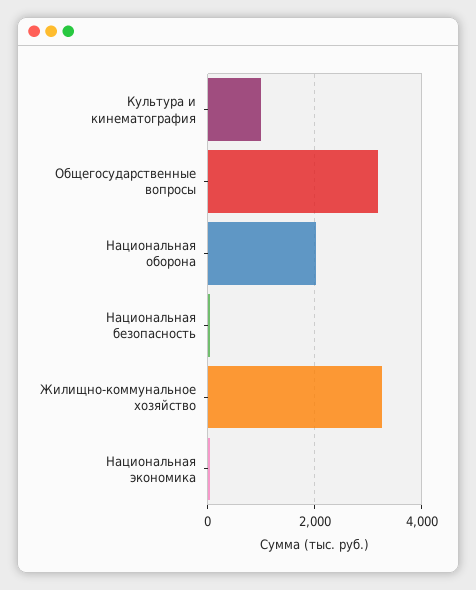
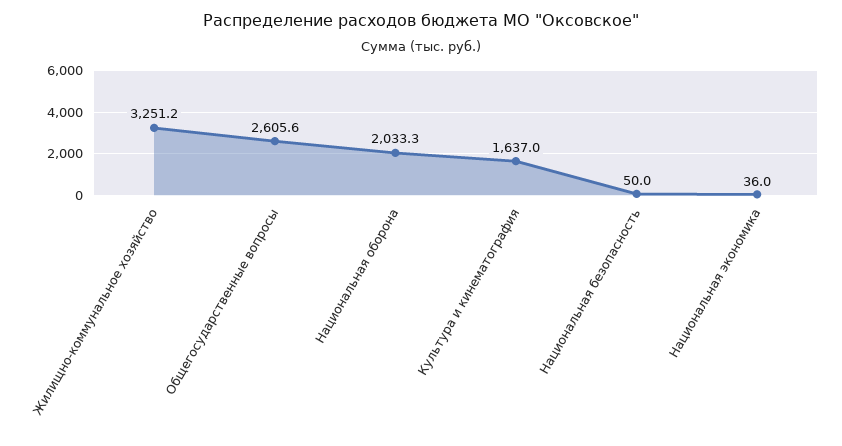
  {
-   "Культура и кинематография": 1000,
+   "Культура и кинематография": 1637,
-   "Общегосударственные вопросы": 3200,
+   "Общегосударственные вопросы": 2605.6,
    "Национальная оборона": 2033.3,
    "Национальная безопасность": 50,
    "Жилищно-коммунальное хозяйство": 3251.2,
    "Национальная экономика": 36
  }

